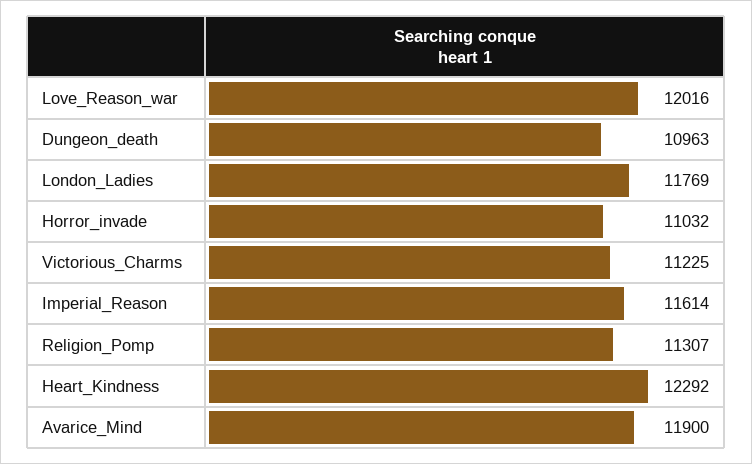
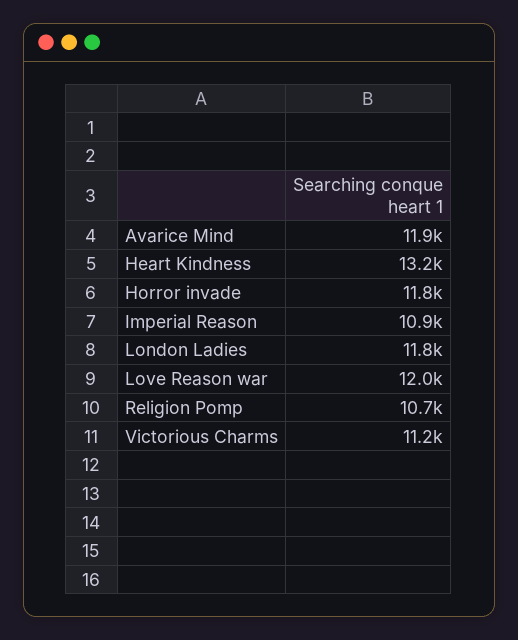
  {
    "Love_Reason_war": 12016,
-   "Dungeon_death": 10963,
    "London_Ladies": 11769,
-   "Horror_invade": 11032,
+   "Horror_invade": 11800,
    "Victorious_Charms": 11225,
-   "Imperial_Reason": 11614,
+   "Imperial_Reason": 10900,
-   "Religion_Pomp": 11307,
+   "Religion_Pomp": 10700,
-   "Heart_Kindness": 12292,
+   "Heart_Kindness": 13200,
    "Avarice_Mind": 11900
  }

